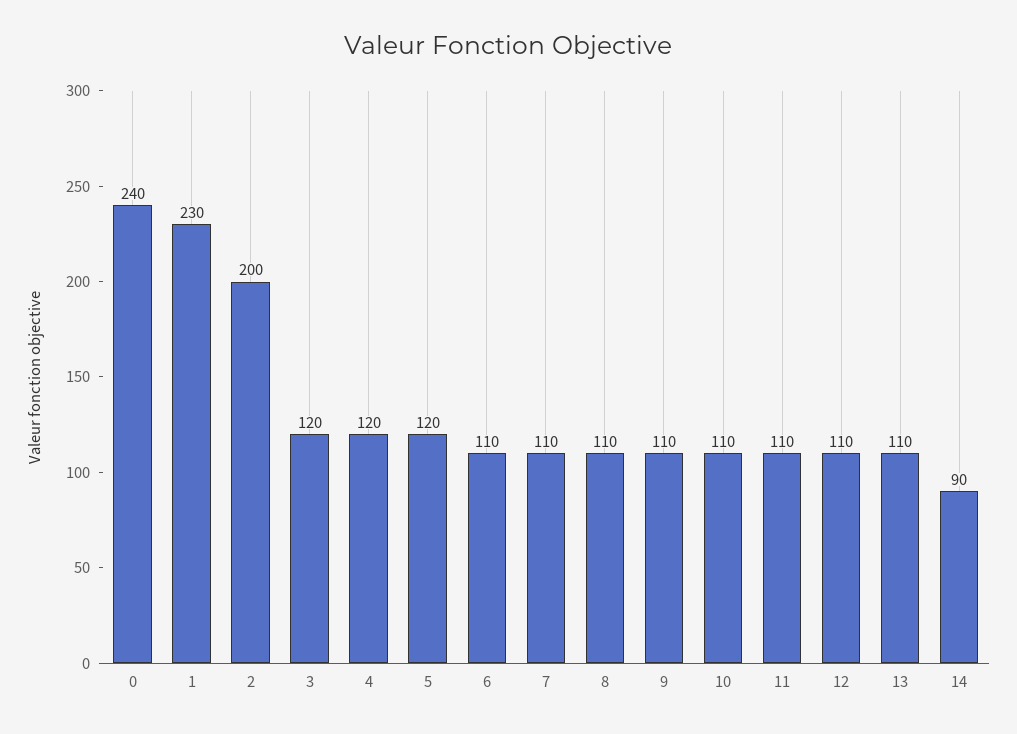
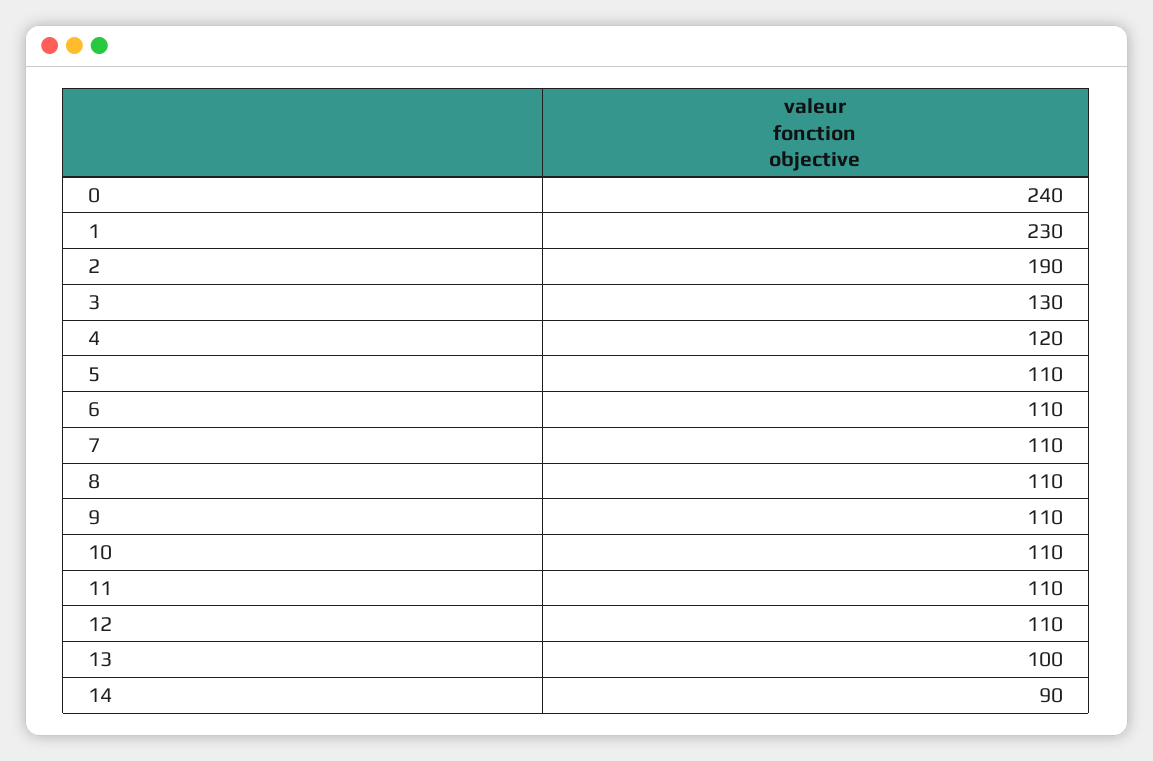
  {
    "0": 240,
    "1": 230,
-   "2": 200,
+   "2": 190,
-   "3": 120,
+   "3": 130,
    "4": 120,
-   "5": 120,
+   "5": 110,
    "6": 110,
    "7": 110,
    "8": 110,
    "9": 110,
    "10": 110,
    "11": 110,
    "12": 110,
-   "13": 110,
+   "13": 100,
    "14": 90
  }

